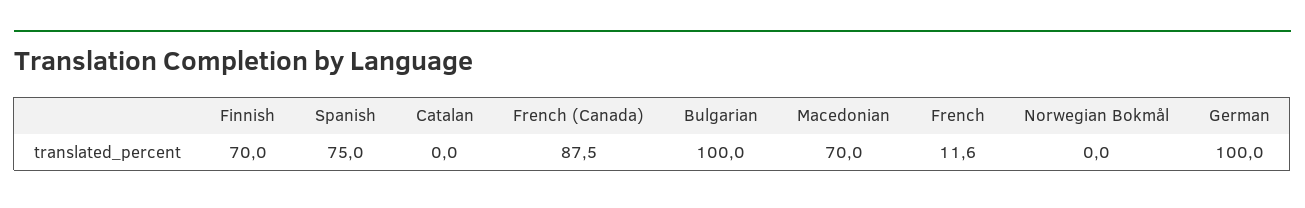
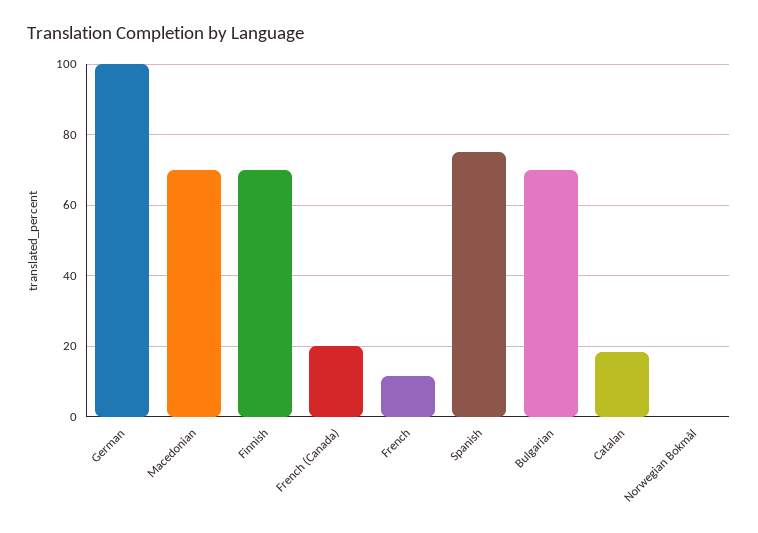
  {
    "Finnish": 70,
    "Spanish": 75,
-   "Catalan": 0,
+   "Catalan": 18,
-   "French (Canada)": 87.5,
+   "French (Canada)": 20,
-   "Bulgarian": 100,
+   "Bulgarian": 70,
    "Macedonian": 70,
    "French": 11.6,
    "Norwegian Bokmål": 0,
    "German": 100
  }

